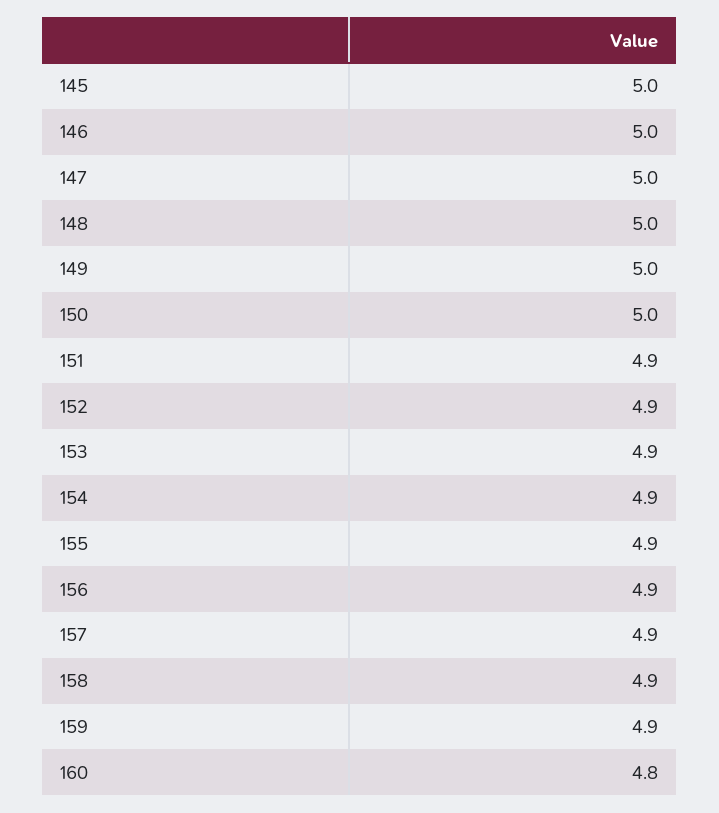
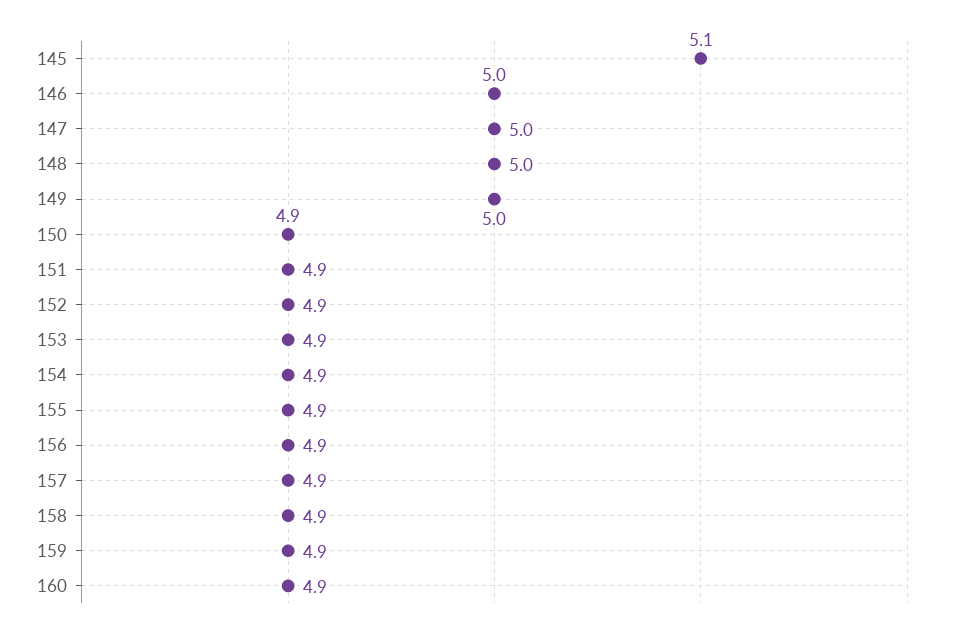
  {
-   "145": 5,
+   "145": 5.1,
    "146": 5,
    "147": 5,
    "148": 5,
    "149": 5,
-   "150": 5,
+   "150": 4.9,
    "151": 4.9,
    "152": 4.9,
    "153": 4.9,
    "154": 4.9,
    "155": 4.9,
    "156": 4.9,
    "157": 4.9,
    "158": 4.9,
    "159": 4.9,
-   "160": 4.8
+   "160": 4.9
  }

